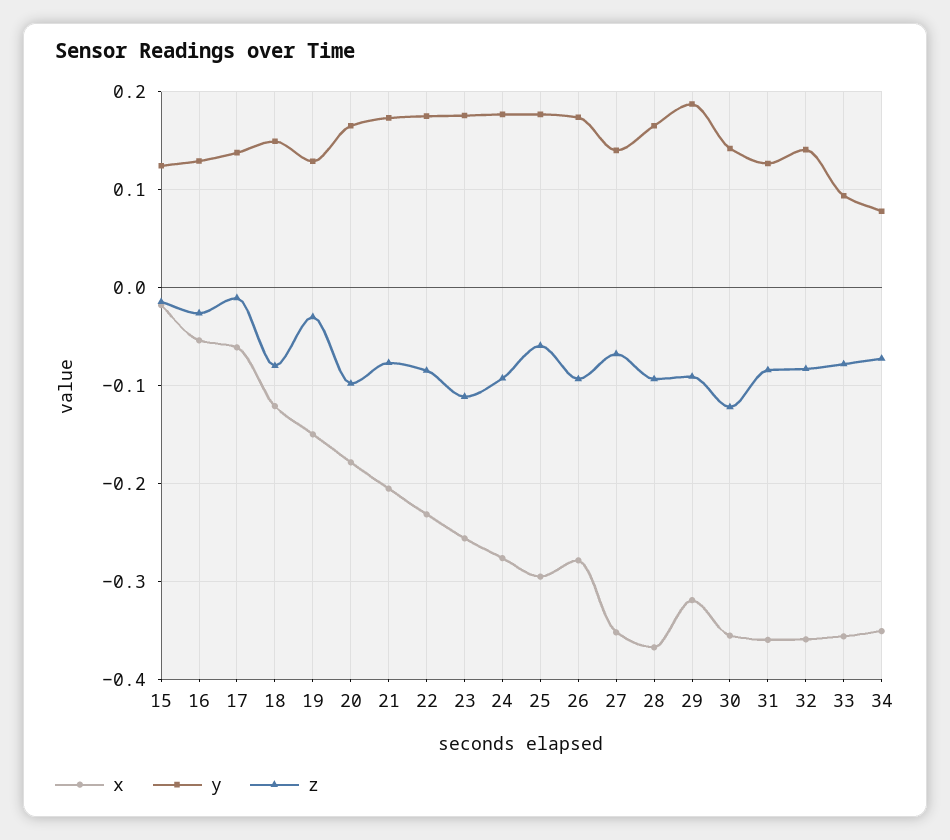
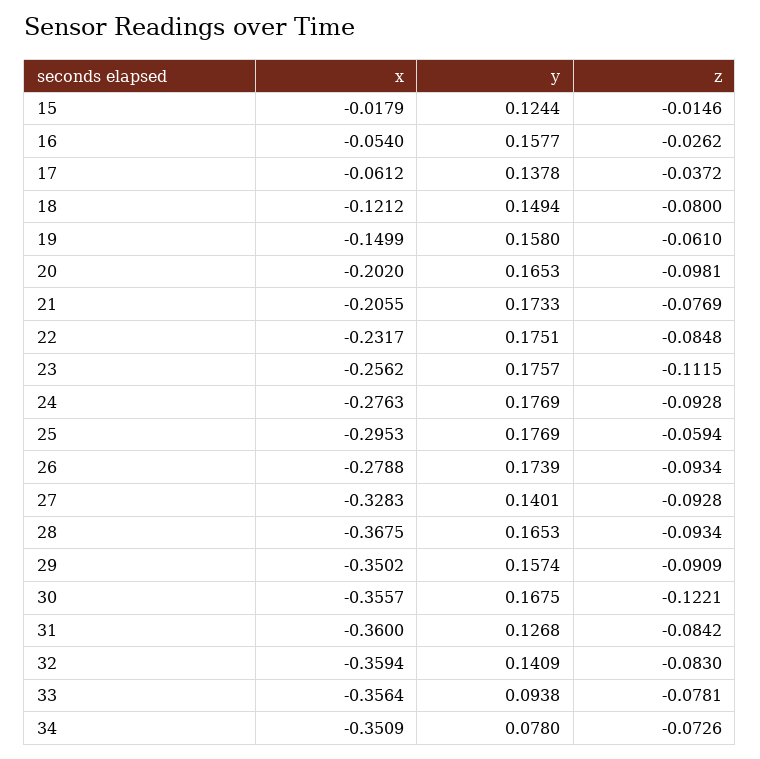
  {
    "x": {
      "15": -0.0179,
      "16": -0.054,
      "17": -0.0612,
      "18": -0.1212,
      "19": -0.1499,
-     "20": -0.18,
+     "20": -0.202,
      "21": -0.2055,
      "22": -0.2317,
      "23": -0.2562,
      "24": -0.2763,
      "25": -0.2953,
      "26": -0.2788,
-     "27": -0.35,
+     "27": -0.3283,
      "28": -0.3675,
-     "29": -0.32,
+     "29": -0.3502,
      "30": -0.3557,
      "31": -0.36,
      "32": -0.3594,
      "33": -0.3564,
      "34": -0.3509
    },
    "y": {
      "15": 0.1244,
-     "16": 0.13,
+     "16": 0.1577,
      "17": 0.1378,
      "18": 0.1494,
-     "19": 0.13,
+     "19": 0.158,
      "20": 0.1653,
      "21": 0.1733,
      "22": 0.1751,
      "23": 0.1757,
      "24": 0.1769,
      "25": 0.1769,
      "26": 0.1739,
      "27": 0.1401,
      "28": 0.1653,
-     "29": 0.19,
+     "29": 0.1574,
-     "30": 0.14,
+     "30": 0.1675,
      "31": 0.1268,
      "32": 0.1409,
      "33": 0.0938,
      "34": 0.078
    },
    "z": {
      "15": -0.0146,
      "16": -0.0262,
-     "17": -0.01,
+     "17": -0.0372,
      "18": -0.08,
-     "19": -0.03,
+     "19": -0.061,
      "20": -0.0981,
      "21": -0.0769,
      "22": -0.0848,
      "23": -0.1115,
      "24": -0.0928,
      "25": -0.0594,
      "26": -0.0934,
-     "27": -0.07,
+     "27": -0.0928,
      "28": -0.0934,
      "29": -0.0909,
      "30": -0.1221,
      "31": -0.0842,
      "32": -0.083,
      "33": -0.0781,
      "34": -0.0726
    }
  }

